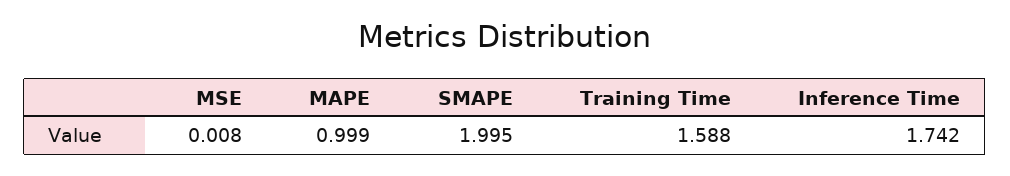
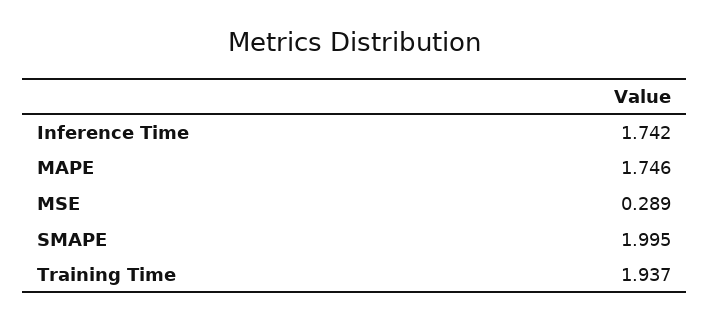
  {
-   "MSE": 0.008,
+   "MSE": 0.289,
-   "MAPE": 0.999,
+   "MAPE": 1.746,
    "SMAPE": 1.995,
-   "Training Time": 1.588,
+   "Training Time": 1.937,
    "Inference Time": 1.742
  }

